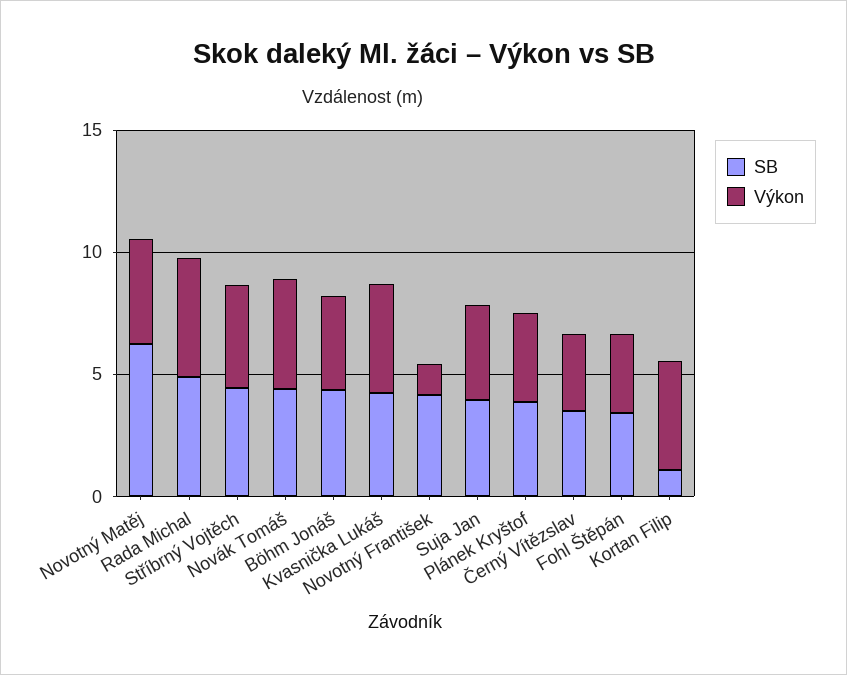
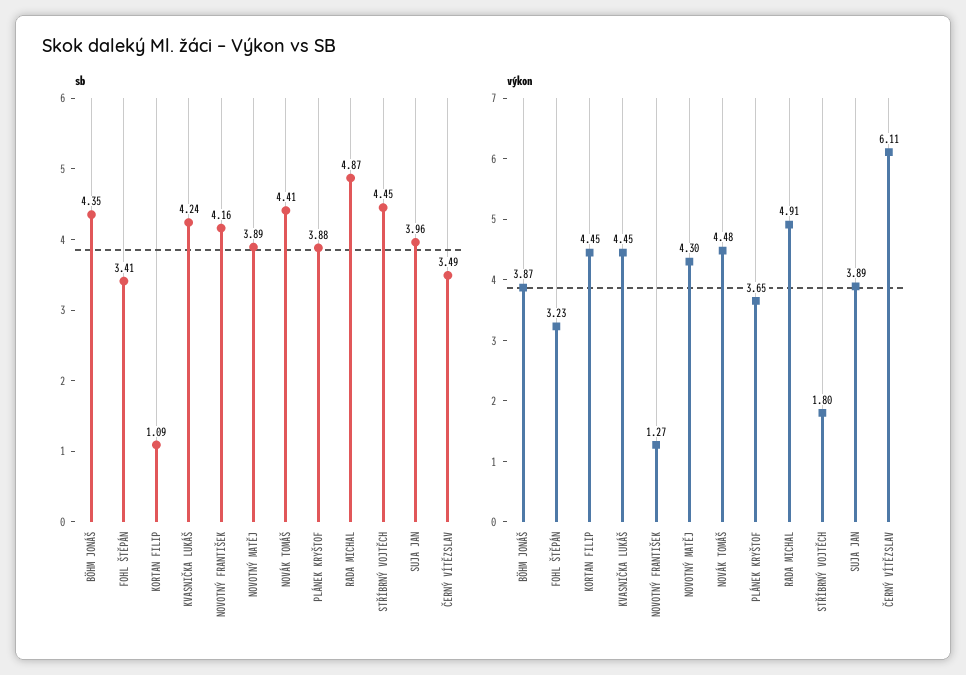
  {
    "SB": {
-     "Novotný Matěj": 6,
+     "Novotný Matěj": 3.89,
      "Rada Michal": 4.87,
      "Stříbrný Vojtěch": 4.45,
      "Novák Tomáš": 4.41,
      "Böhm Jonáš": 4.35,
      "Kvasnička Lukáš": 4.24,
      "Novotný František": 4.16,
      "Suja Jan": 3.96,
      "Plánek Kryštof": 3.88,
      "Černý Vítězslav": 3.49,
      "Fohl Štěpán": 3.41,
      "Kortan Filip": 1.09
    },
    "Výkon": {
      "Novotný Matěj": 4.3,
      "Rada Michal": 4.91,
-     "Stříbrný Vojtěch": 4,
+     "Stříbrný Vojtěch": 1.8,
      "Novák Tomáš": 4.48,
      "Böhm Jonáš": 3.87,
      "Kvasnička Lukáš": 4.45,
      "Novotný František": 1.27,
      "Suja Jan": 3.89,
      "Plánek Kryštof": 3.65,
-     "Černý Vítězslav": 3,
+     "Černý Vítězslav": 6.11,
      "Fohl Štěpán": 3.23,
      "Kortan Filip": 4.45
    }
  }

